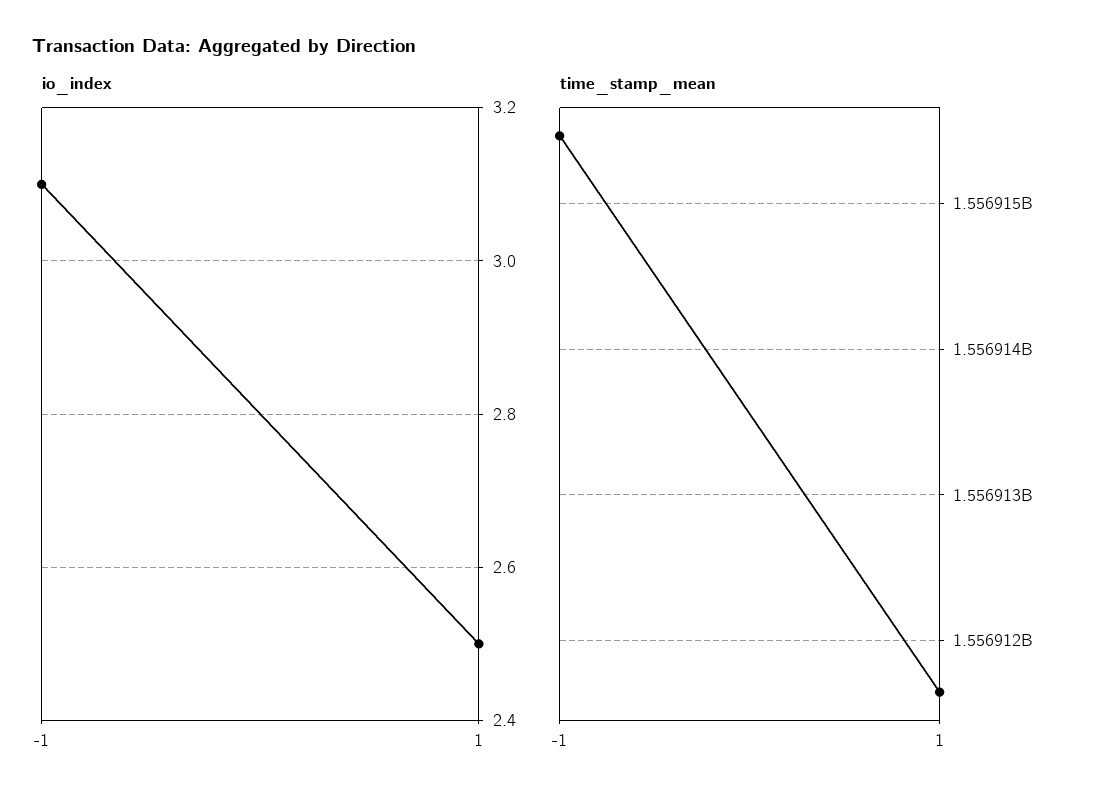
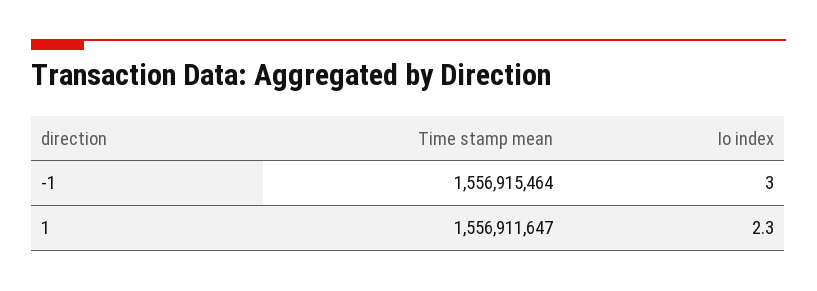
  {
    "io_index": {
-     "-1": 3.1,
+     "-1": 3,
-     "1": 2.5
+     "1": 2.3
    },
    "time_stamp_mean": {
      "-1": 1556915464,
      "1": 1556911647
    }
  }

